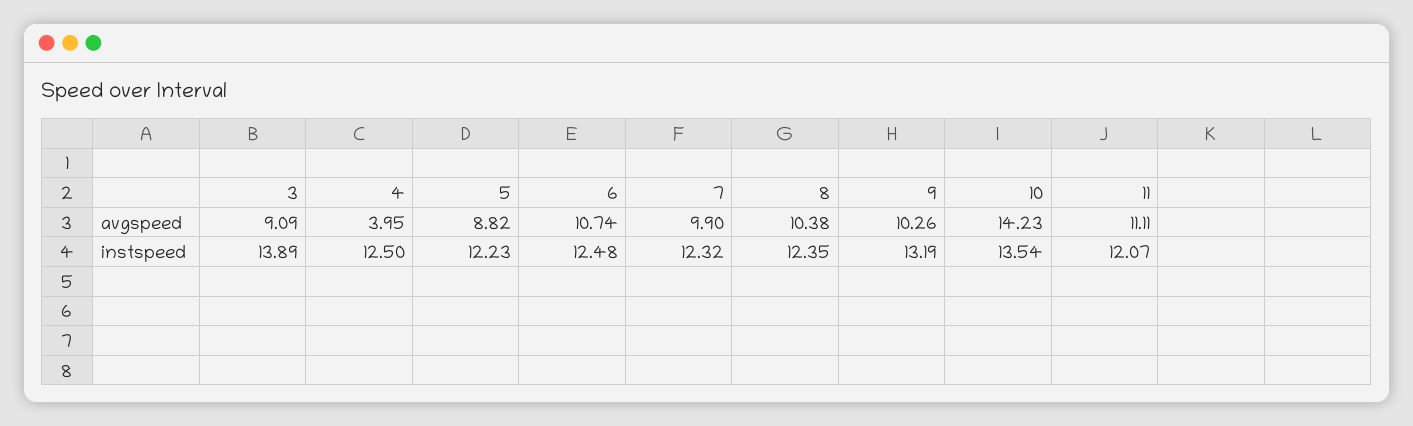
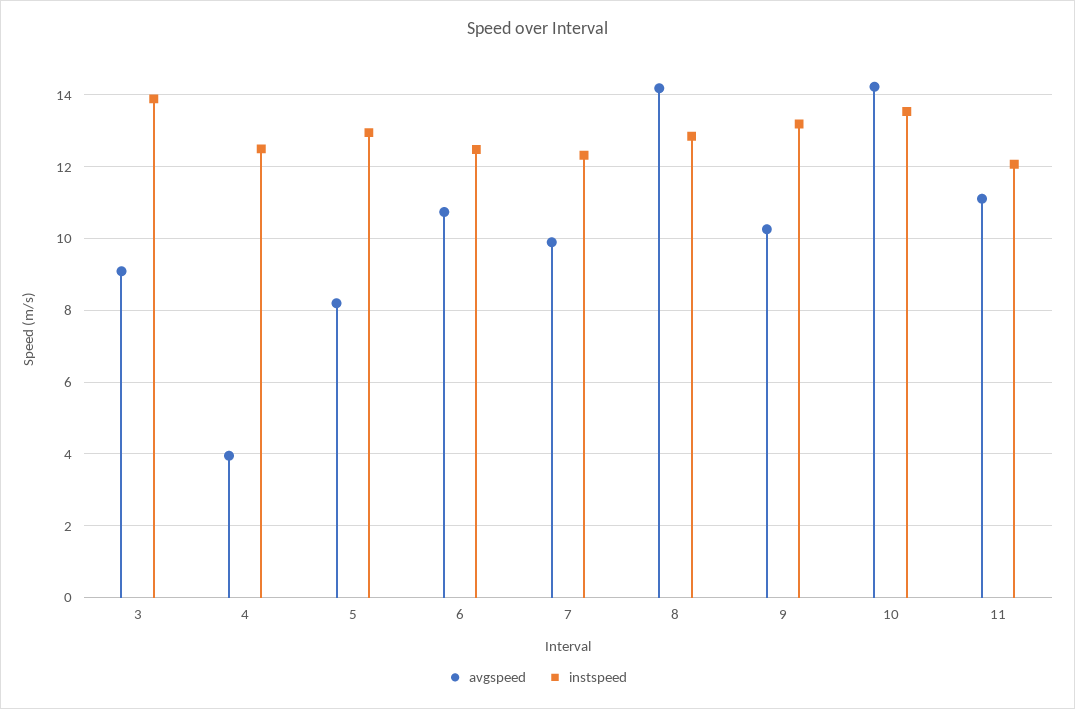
  {
    "avgspeed": {
      "3": 9.09,
      "4": 3.95,
-     "5": 8.82,
+     "5": 8.2,
      "6": 10.74,
      "7": 9.9,
-     "8": 10.38,
+     "8": 14.2,
      "9": 10.26,
      "10": 14.23,
      "11": 11.11
    },
    "instspeed": {
      "3": 13.89,
      "4": 12.5,
-     "5": 12.23,
+     "5": 13,
      "6": 12.48,
      "7": 12.32,
-     "8": 12.35,
+     "8": 12.8,
      "9": 13.19,
      "10": 13.54,
      "11": 12.07
    }
  }

